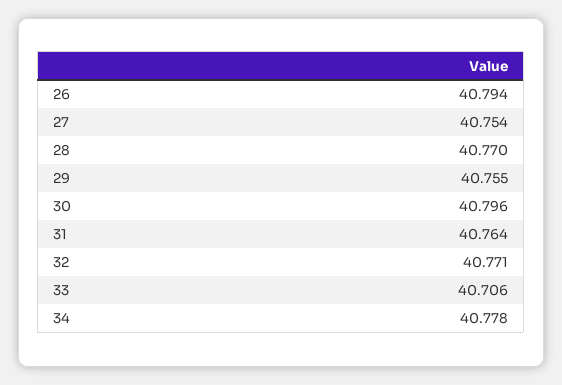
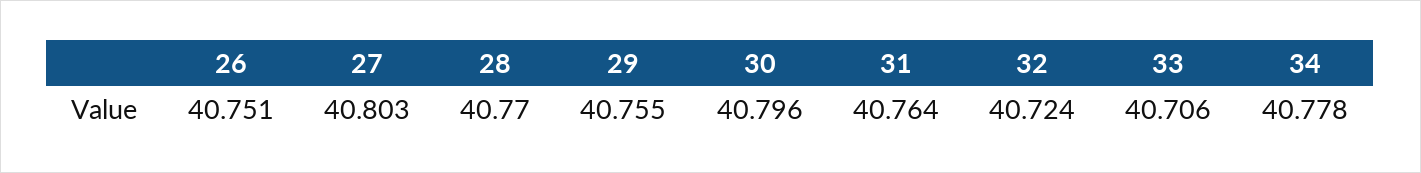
  {
-   "26": 40.794,
+   "26": 40.751,
-   "27": 40.754,
+   "27": 40.803,
    "28": 40.77,
    "29": 40.755,
    "30": 40.796,
    "31": 40.764,
-   "32": 40.771,
+   "32": 40.724,
    "33": 40.706,
    "34": 40.778
  }

